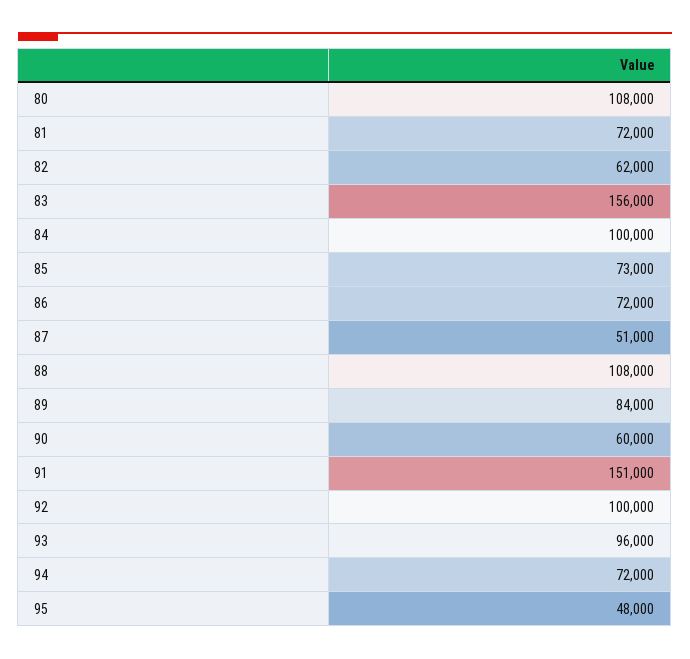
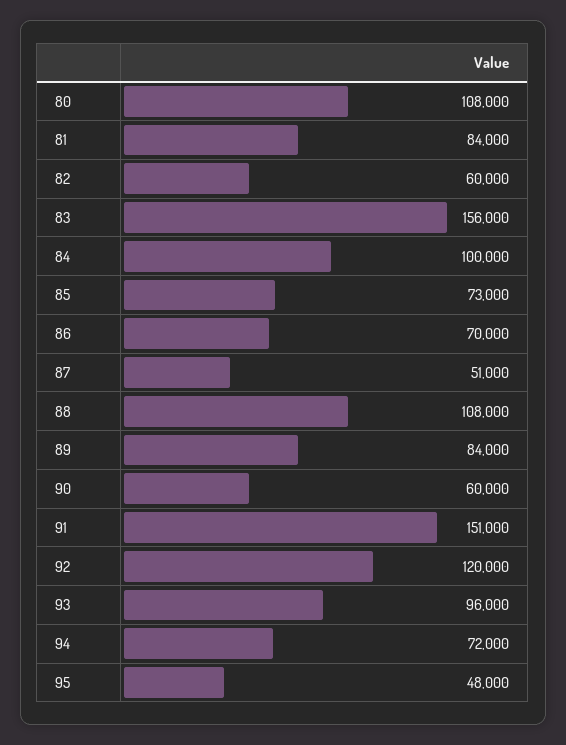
  {
    "80": 108000,
-   "81": 72000,
+   "81": 84000,
-   "82": 62000,
+   "82": 60000,
    "83": 156000,
    "84": 100000,
    "85": 73000,
-   "86": 72000,
+   "86": 70000,
    "87": 51000,
    "88": 108000,
    "89": 84000,
    "90": 60000,
    "91": 151000,
-   "92": 100000,
+   "92": 120000,
    "93": 96000,
    "94": 72000,
    "95": 48000
  }

